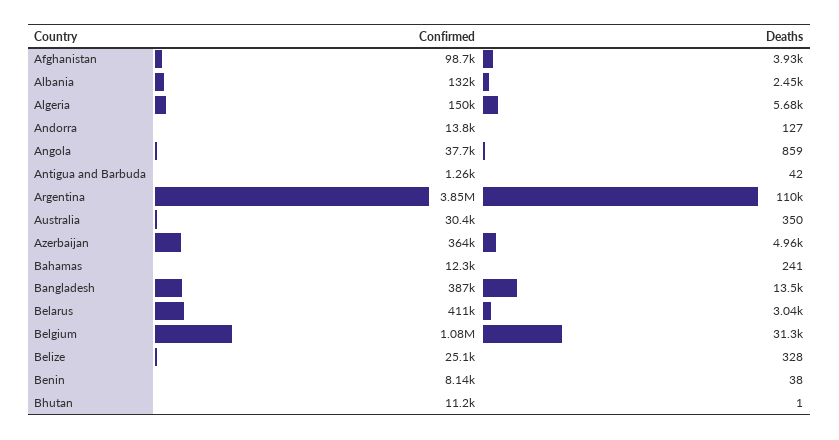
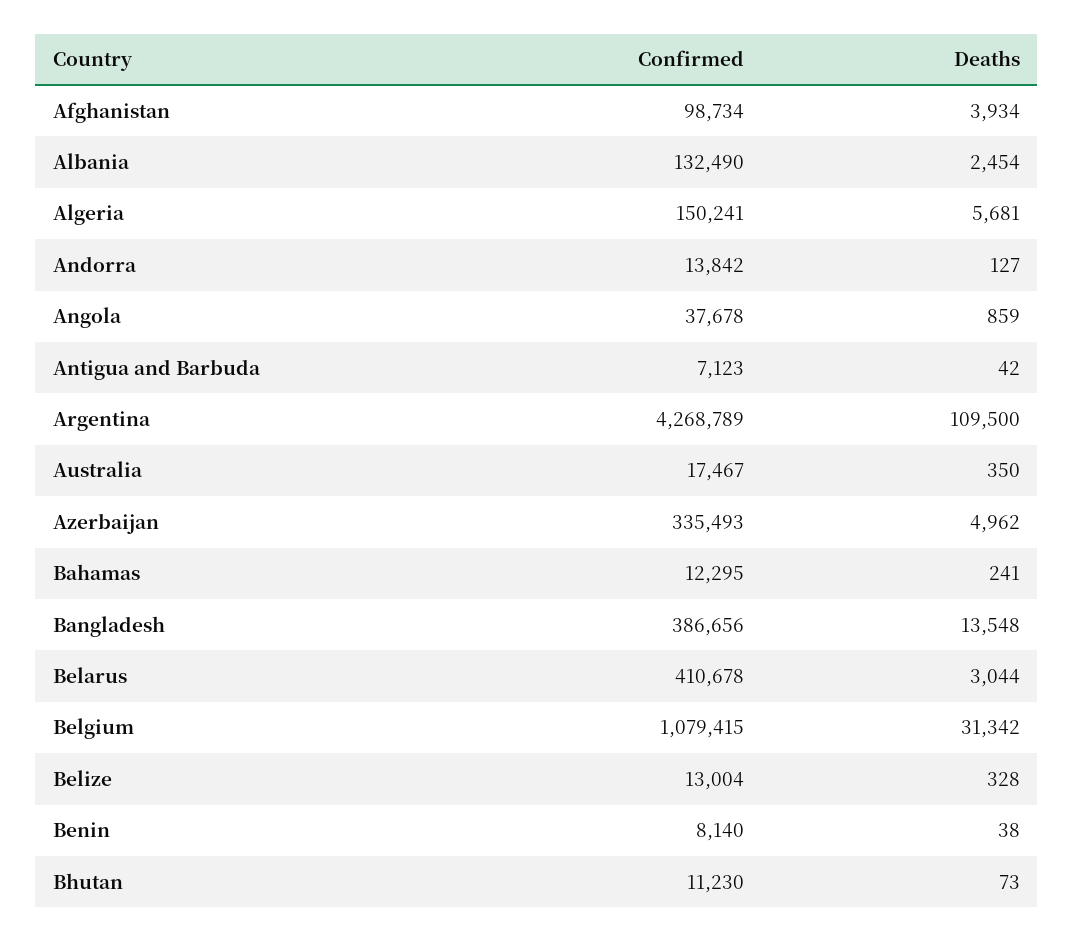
  {
    "Confirmed": {
      "Afghanistan": 98734,
      "Albania": 132490,
      "Algeria": 150241,
      "Andorra": 13842,
      "Angola": 37678,
-     "Antigua and Barbuda": 1260,
+     "Antigua and Barbuda": 7123,
-     "Argentina": 3850000,
+     "Argentina": 4268789,
-     "Australia": 30400,
+     "Australia": 17467,
-     "Azerbaijan": 364000,
+     "Azerbaijan": 335493,
      "Bahamas": 12295,
      "Bangladesh": 386656,
      "Belarus": 410678,
      "Belgium": 1079415,
-     "Belize": 25100,
+     "Belize": 13004,
      "Benin": 8140,
      "Bhutan": 11230
    },
    "Deaths": {
      "Afghanistan": 3934,
      "Albania": 2454,
      "Algeria": 5681,
      "Andorra": 127,
      "Angola": 859,
      "Antigua and Barbuda": 42,
      "Argentina": 109500,
      "Australia": 350,
      "Azerbaijan": 4962,
      "Bahamas": 241,
      "Bangladesh": 13548,
      "Belarus": 3044,
      "Belgium": 31342,
      "Belize": 328,
      "Benin": 38,
-     "Bhutan": 1
+     "Bhutan": 73
    }
  }

